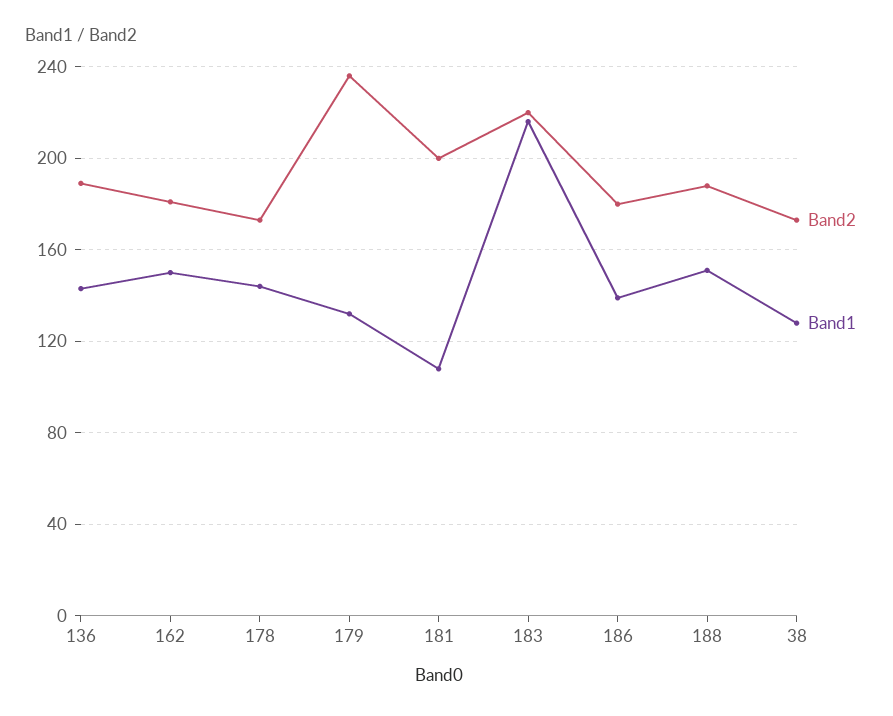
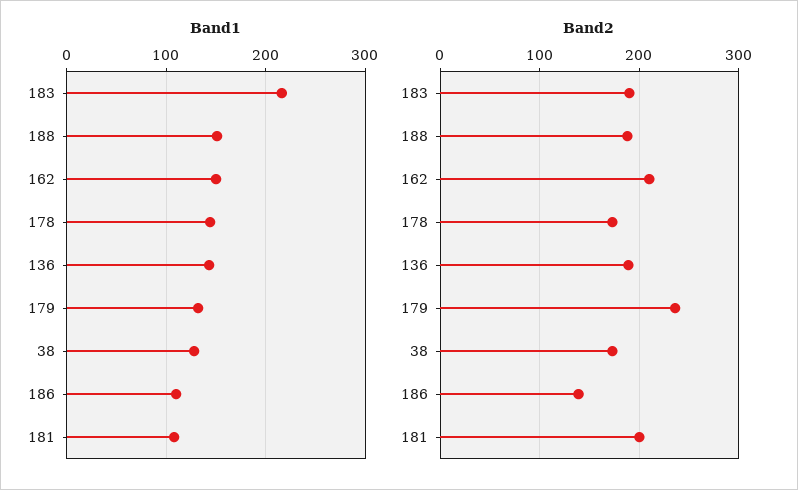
  {
    "Band2": {
      "136": 190,
-     "162": 180,
+     "162": 210,
      "178": 175,
      "179": 235,
      "181": 200,
-     "183": 220,
+     "183": 190,
-     "186": 180,
+     "186": 140,
      "188": 190,
      "38": 175
    },
    "Band1": {
      "136": 145,
      "162": 150,
      "178": 145,
      "179": 130,
      "181": 110,
      "183": 215,
-     "186": 140,
+     "186": 110,
      "188": 150,
      "38": 130
    }
  }

